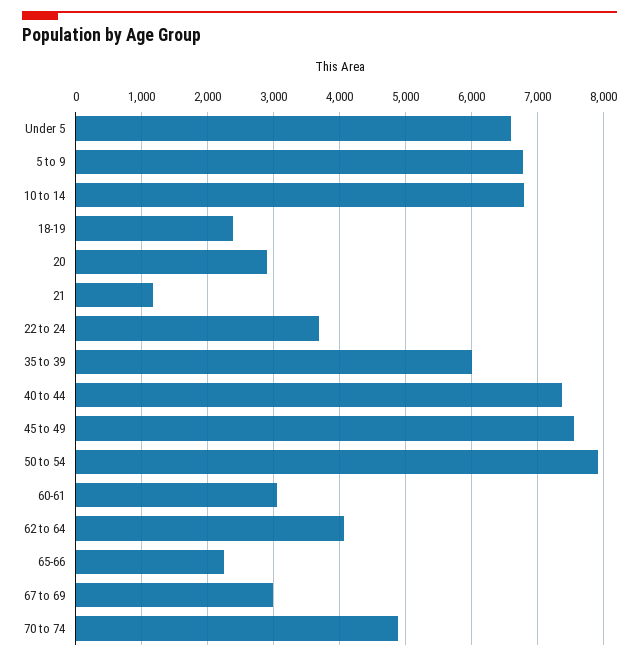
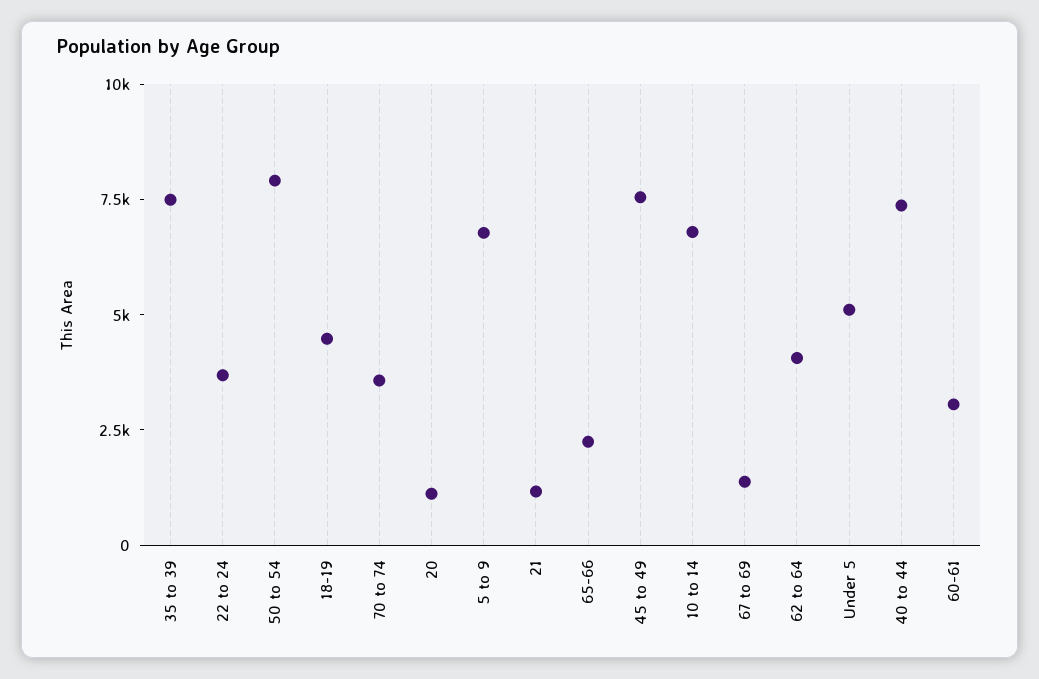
  {
-   "Under 5": 6600,
+   "Under 5": 5000,
    "5 to 9": 6800,
    "10 to 14": 6800,
-   "18-19": 2400,
+   "18-19": 4500,
-   "20": 2900,
+   "20": 1000,
    "21": 1200,
    "22 to 24": 3700,
-   "35 to 39": 6000,
+   "35 to 39": 7500,
    "40 to 44": 7400,
    "45 to 49": 7600,
    "50 to 54": 7900,
    "60-61": 3100,
    "62 to 64": 4100,
    "65-66": 2200,
-   "67 to 69": 3000,
+   "67 to 69": 1500,
-   "70 to 74": 4900
+   "70 to 74": 3500
  }

